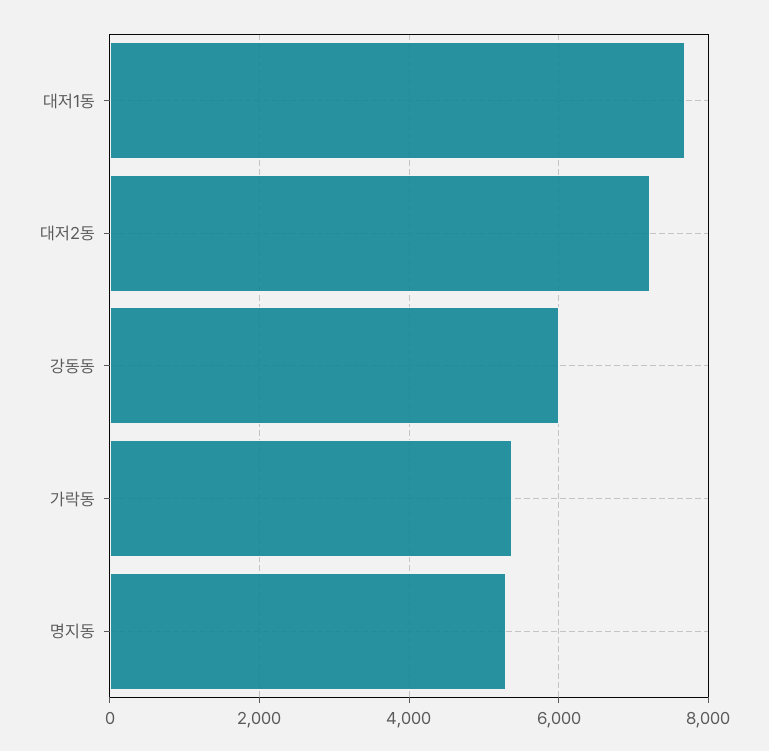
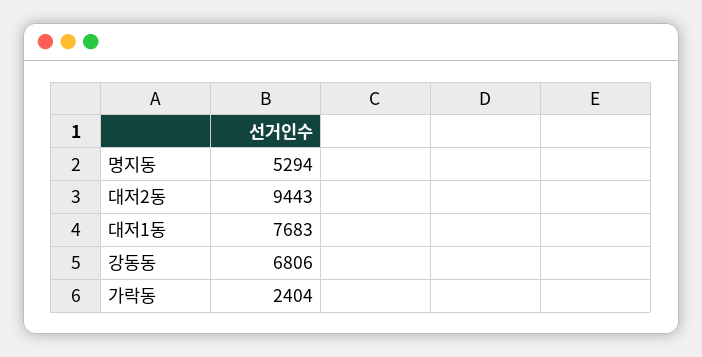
  {
    "대저1동": 7683,
-   "대저2동": 7200,
+   "대저2동": 9443,
-   "강동동": 6000,
+   "강동동": 6806,
-   "가락동": 5400,
+   "가락동": 2404,
    "명지동": 5294
  }

